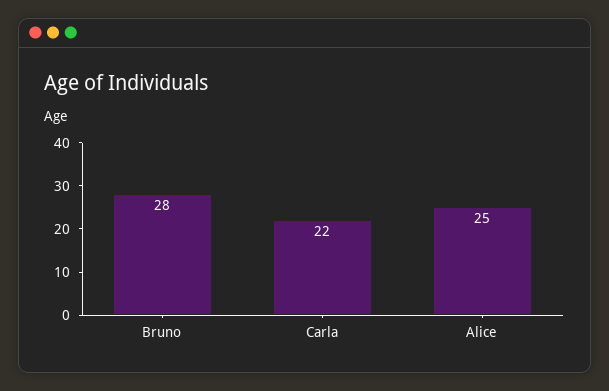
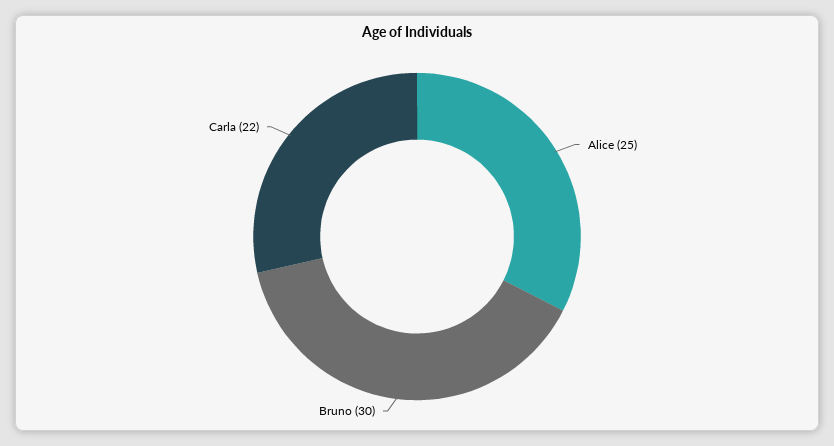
  {
-   "Bruno": 28,
+   "Bruno": 30,
    "Carla": 22,
    "Alice": 25
  }

